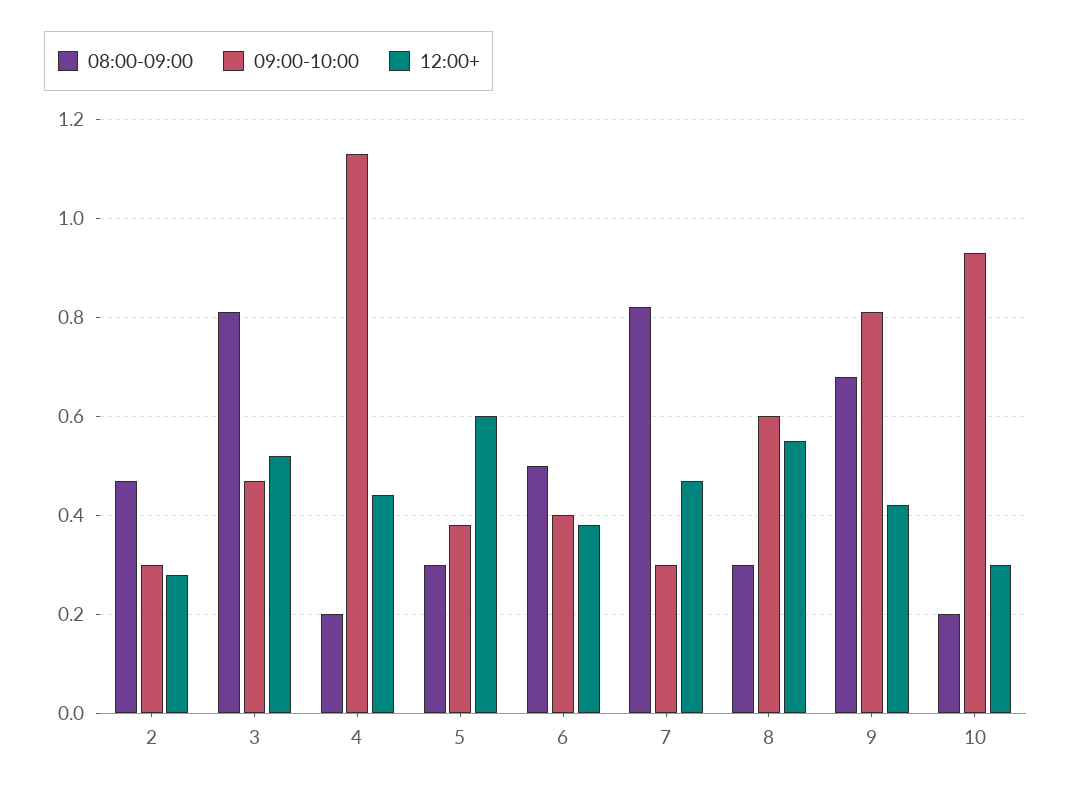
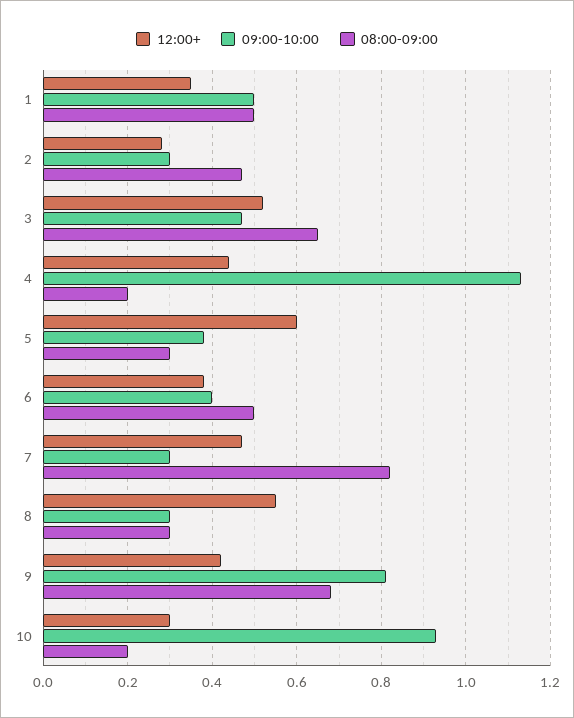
  {
    "08:00-09:00": {
      "2": 0.45,
-     "3": 0.8,
+     "3": 0.65,
      "4": 0.2,
      "5": 0.3,
      "6": 0.5,
      "7": 0.8,
      "8": 0.3,
      "9": 0.7,
-     "10": 0.2
+     "10": 0.2,
+     "1": 0.5
    },
    "09:00-10:00": {
      "2": 0.3,
      "3": 0.45,
      "4": 1.15,
      "5": 0.4,
      "6": 0.4,
      "7": 0.3,
-     "8": 0.6,
+     "8": 0.3,
      "9": 0.8,
-     "10": 0.95
+     "10": 0.95,
+     "1": 0.5
    },
    "12:00+": {
      "2": 0.3,
      "3": 0.5,
      "4": 0.45,
      "5": 0.6,
      "6": 0.4,
      "7": 0.45,
      "8": 0.55,
      "9": 0.4,
-     "10": 0.3
+     "10": 0.3,
+     "1": 0.35
    }
  }

